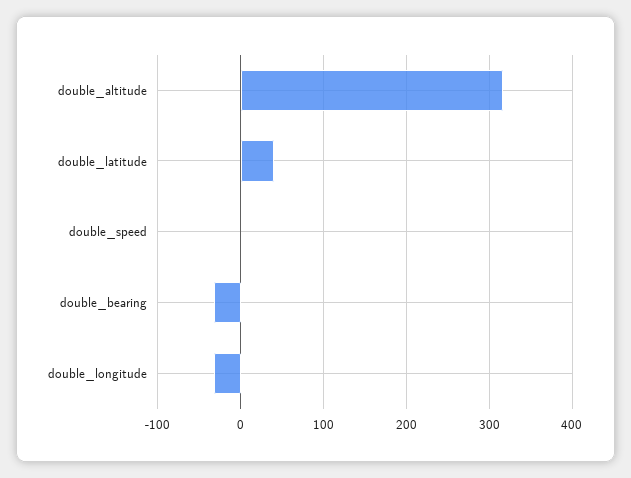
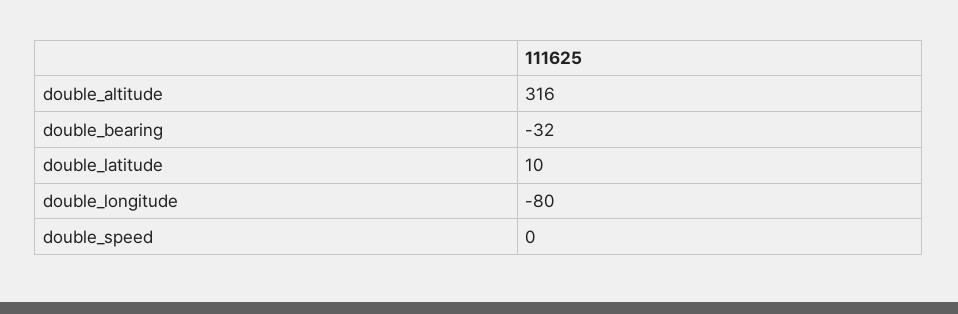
  {
    "double_altitude": 316,
-   "double_latitude": 40,
+   "double_latitude": 10,
    "double_speed": 0,
    "double_bearing": -32,
-   "double_longitude": -30
+   "double_longitude": -80
  }

